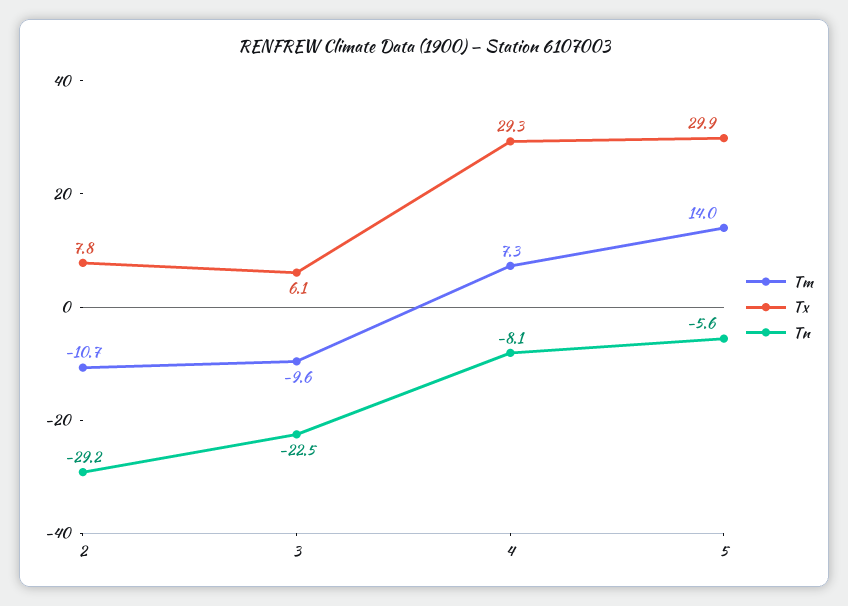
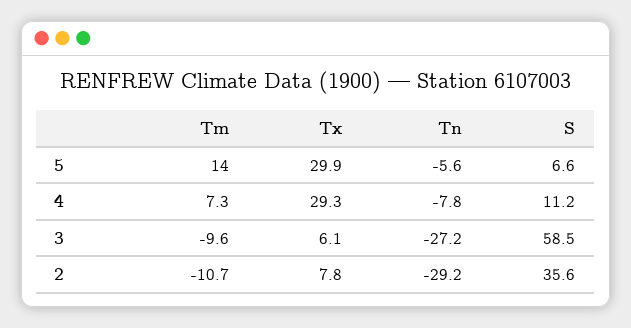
  {
    "Tm": {
      "2": -10.7,
      "3": -9.6,
      "4": 7.3,
      "5": 14
    },
    "Tx": {
      "2": 7.8,
      "3": 6.1,
      "4": 29.3,
      "5": 29.9
    },
    "Tn": {
      "2": -29.2,
-     "3": -22.5,
+     "3": -27.2,
-     "4": -8.1,
+     "4": -7.8,
      "5": -5.6
-   }
+   },
+   "S": {
+     "5": 6.6,
+     "4": 11.2,
+     "3": 58.5,
+     "2": 35.6
+   }
  }

